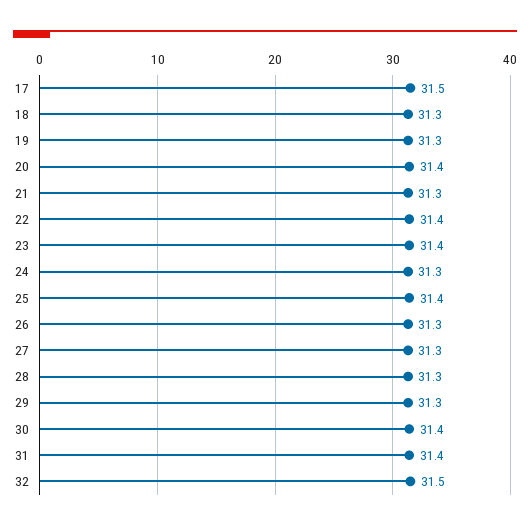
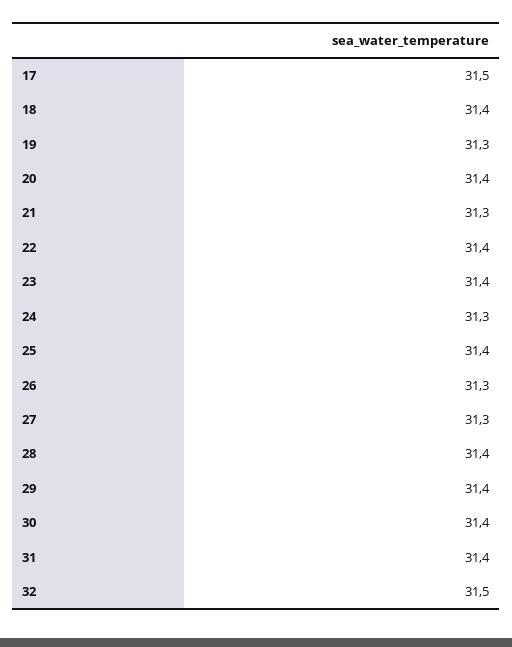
  {
    "17": 31.5,
-   "18": 31.3,
+   "18": 31.4,
    "19": 31.3,
    "20": 31.4,
    "21": 31.3,
    "22": 31.4,
    "23": 31.4,
    "24": 31.3,
    "25": 31.4,
    "26": 31.3,
    "27": 31.3,
-   "28": 31.3,
+   "28": 31.4,
-   "29": 31.3,
+   "29": 31.4,
    "30": 31.4,
    "31": 31.4,
    "32": 31.5
  }

